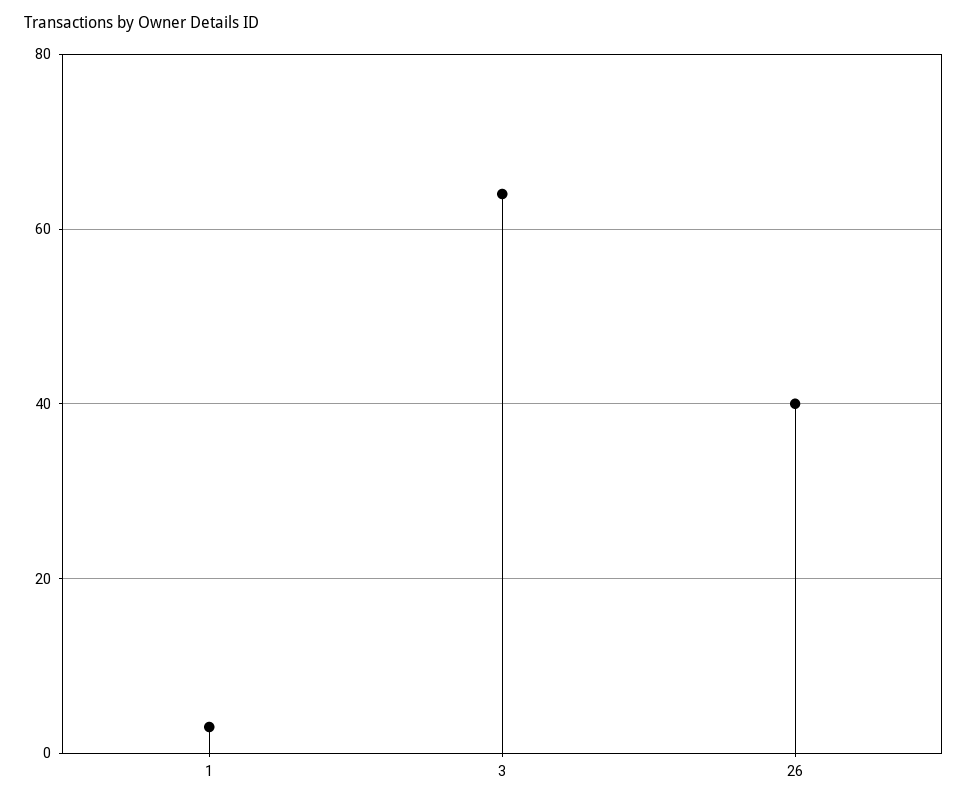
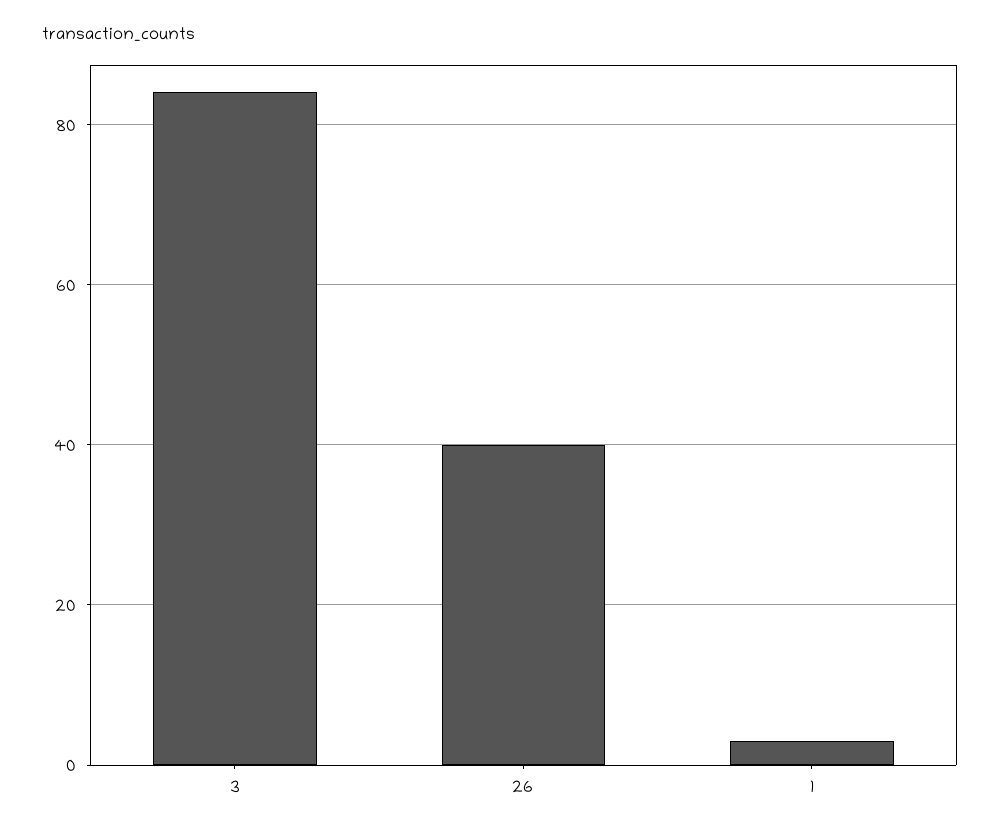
  {
    "1": 5,
-   "3": 65,
+   "3": 85,
    "26": 40
  }

